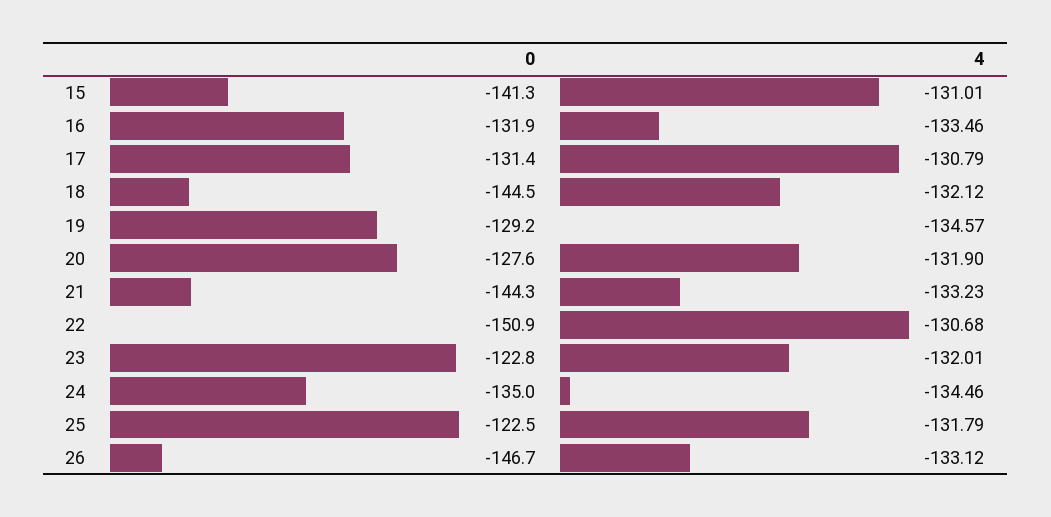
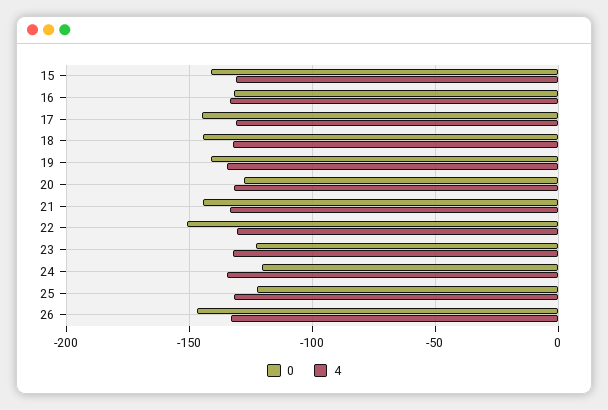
  {
    "0": {
      "15": -141.3,
      "16": -131.9,
-     "17": -131.4,
+     "17": -145,
      "18": -144.5,
-     "19": -129.2,
+     "19": -140,
      "20": -127.6,
      "21": -144.3,
      "22": -150.9,
      "23": -122.8,
-     "24": -135,
+     "24": -120,
      "25": -122.5,
      "26": -146.7
    },
    "4": {
      "15": -131.01,
      "16": -133.46,
      "17": -130.79,
      "18": -132.12,
      "19": -134.57,
      "20": -131.9,
      "21": -133.23,
      "22": -130.68,
      "23": -132.01,
      "24": -134.46,
      "25": -131.79,
      "26": -133.12
    }
  }

